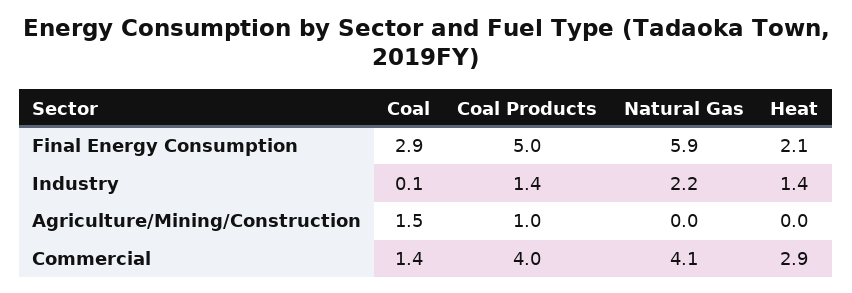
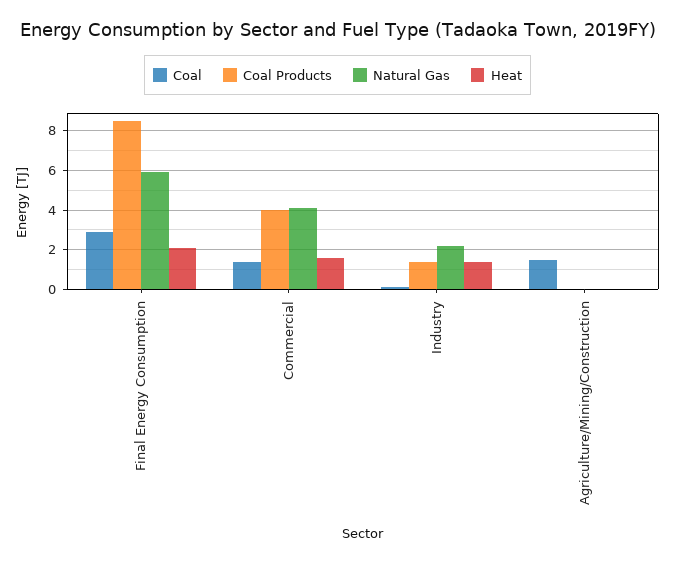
  {
    "Coal": {
      "Final Energy Consumption": 2.9,
      "Industry": 0.1,
      "Agriculture/Mining/Construction": 1.5,
      "Commercial": 1.4
    },
    "Coal Products": {
-     "Final Energy Consumption": 5,
+     "Final Energy Consumption": 8.5,
      "Industry": 1.4,
-     "Agriculture/Mining/Construction": 1,
+     "Agriculture/Mining/Construction": 0,
      "Commercial": 4
    },
    "Natural Gas": {
      "Final Energy Consumption": 5.9,
      "Industry": 2.2,
      "Agriculture/Mining/Construction": 0,
      "Commercial": 4.1
    },
    "Heat": {
      "Final Energy Consumption": 2.1,
      "Industry": 1.4,
      "Agriculture/Mining/Construction": 0,
-     "Commercial": 2.9
+     "Commercial": 1.5
    }
  }

